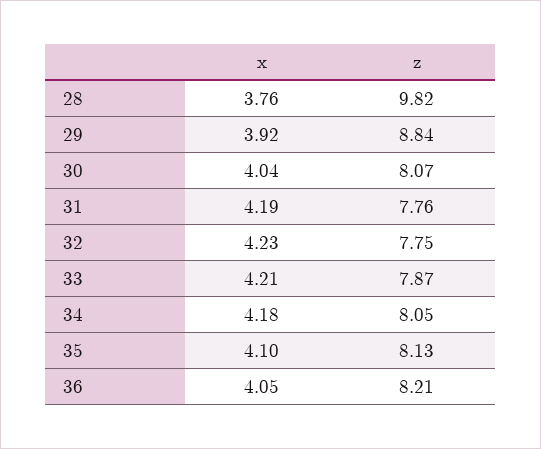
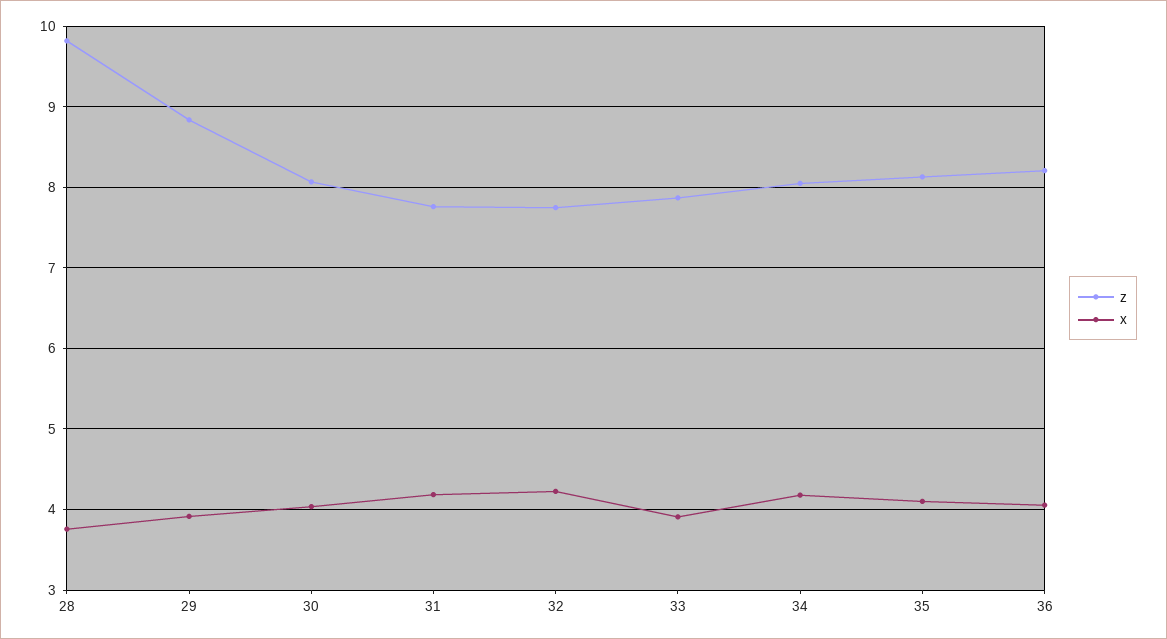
  {
    "x": {
      "28": 3.76,
      "29": 3.92,
      "30": 4.04,
      "31": 4.19,
      "32": 4.23,
-     "33": 4.21,
+     "33": 3.9,
      "34": 4.18,
      "35": 4.1,
      "36": 4.05
    },
    "z": {
      "28": 9.82,
      "29": 8.84,
      "30": 8.07,
      "31": 7.76,
      "32": 7.75,
      "33": 7.87,
      "34": 8.05,
      "35": 8.13,
      "36": 8.21
    }
  }

